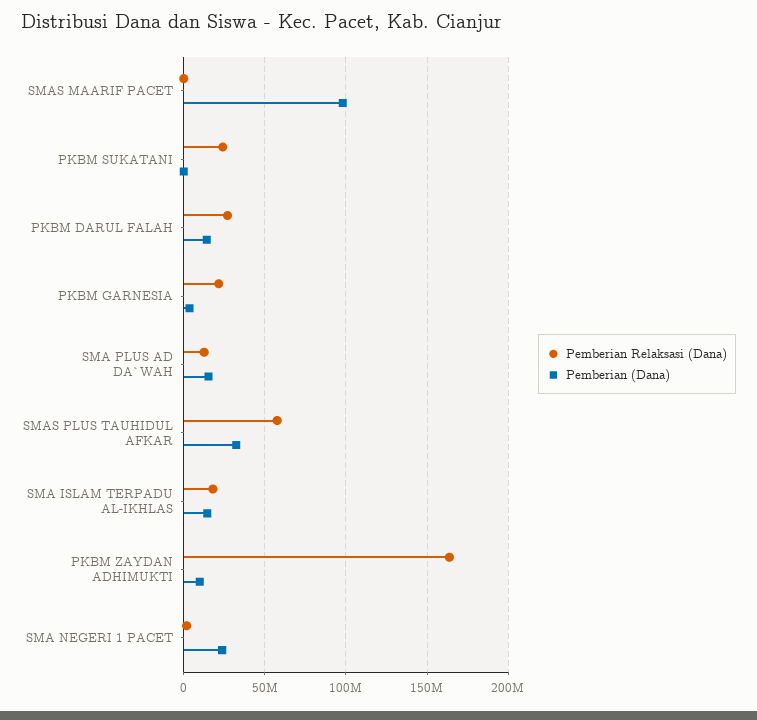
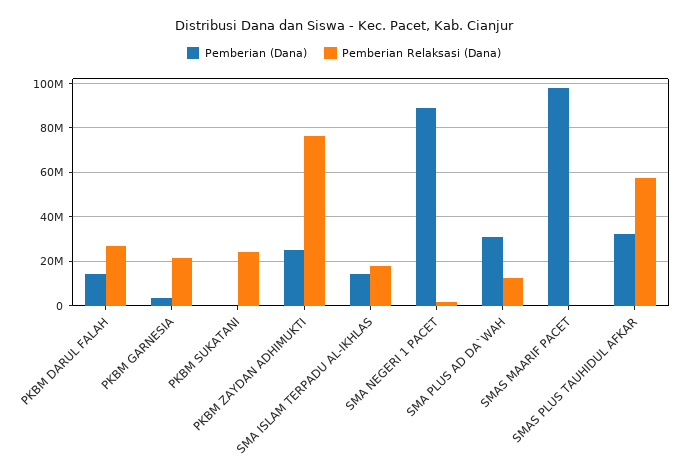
  {
    "Pemberian Relaksasi (Dana)": {
      "SMAS MAARIF PACET": 0,
      "PKBM SUKATANI": 25000000,
      "PKBM DARUL FALAH": 25000000,
      "PKBM GARNESIA": 20000000,
      "SMA PLUS AD DA`WAH": 15000000,
      "SMAS PLUS TAUHIDUL AFKAR": 60000000,
      "SMA ISLAM TERPADU AL-IKHLAS": 20000000,
-     "PKBM ZAYDAN ADHIMUKTI": 165000000,
+     "PKBM ZAYDAN ADHIMUKTI": 75000000,
      "SMA NEGERI 1 PACET": 0
    },
    "Pemberian (Dana)": {
      "SMAS MAARIF PACET": 100000000,
      "PKBM SUKATANI": 0,
      "PKBM DARUL FALAH": 15000000,
      "PKBM GARNESIA": 5000000,
-     "SMA PLUS AD DA`WAH": 15000000,
+     "SMA PLUS AD DA`WAH": 30000000,
      "SMAS PLUS TAUHIDUL AFKAR": 30000000,
      "SMA ISLAM TERPADU AL-IKHLAS": 15000000,
-     "PKBM ZAYDAN ADHIMUKTI": 10000000,
+     "PKBM ZAYDAN ADHIMUKTI": 25000000,
-     "SMA NEGERI 1 PACET": 25000000
+     "SMA NEGERI 1 PACET": 90000000
    }
  }

